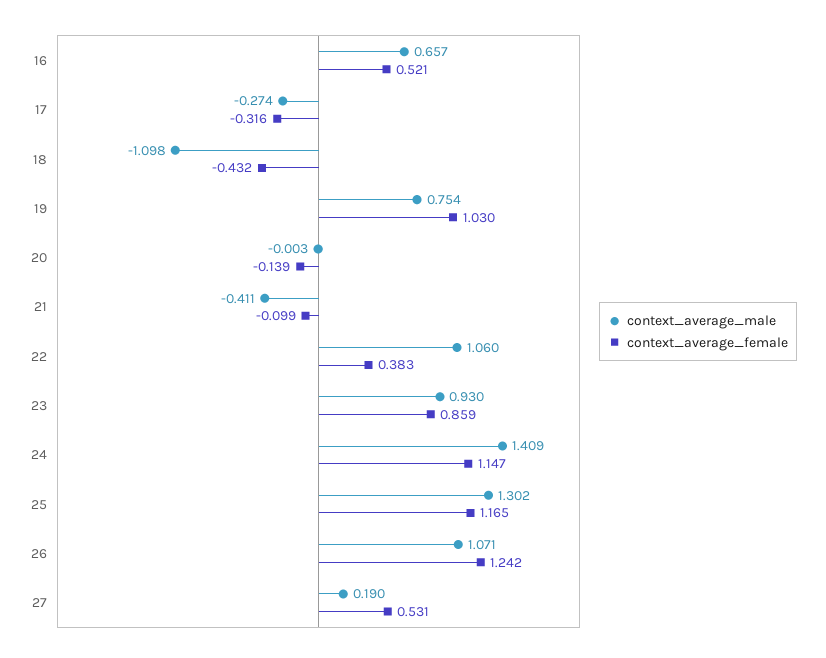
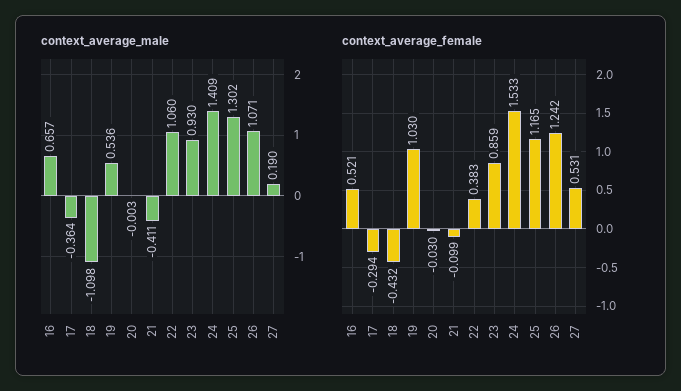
  {
    "context_average_male": {
      "16": 0.657,
-     "17": -0.274,
+     "17": -0.364,
      "18": -1.098,
-     "19": 0.754,
+     "19": 0.536,
      "20": -0.003,
      "21": -0.411,
      "22": 1.06,
      "23": 0.93,
      "24": 1.409,
      "25": 1.302,
      "26": 1.071,
      "27": 0.19
    },
    "context_average_female": {
      "16": 0.521,
-     "17": -0.316,
+     "17": -0.294,
      "18": -0.432,
      "19": 1.03,
-     "20": -0.139,
+     "20": -0.03,
      "21": -0.099,
      "22": 0.383,
      "23": 0.859,
-     "24": 1.147,
+     "24": 1.533,
      "25": 1.165,
      "26": 1.242,
      "27": 0.531
    }
  }

